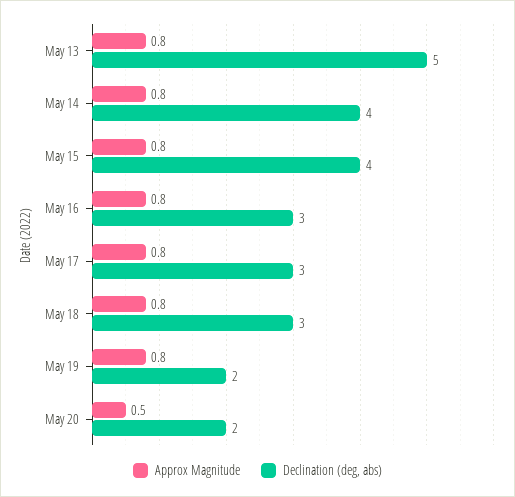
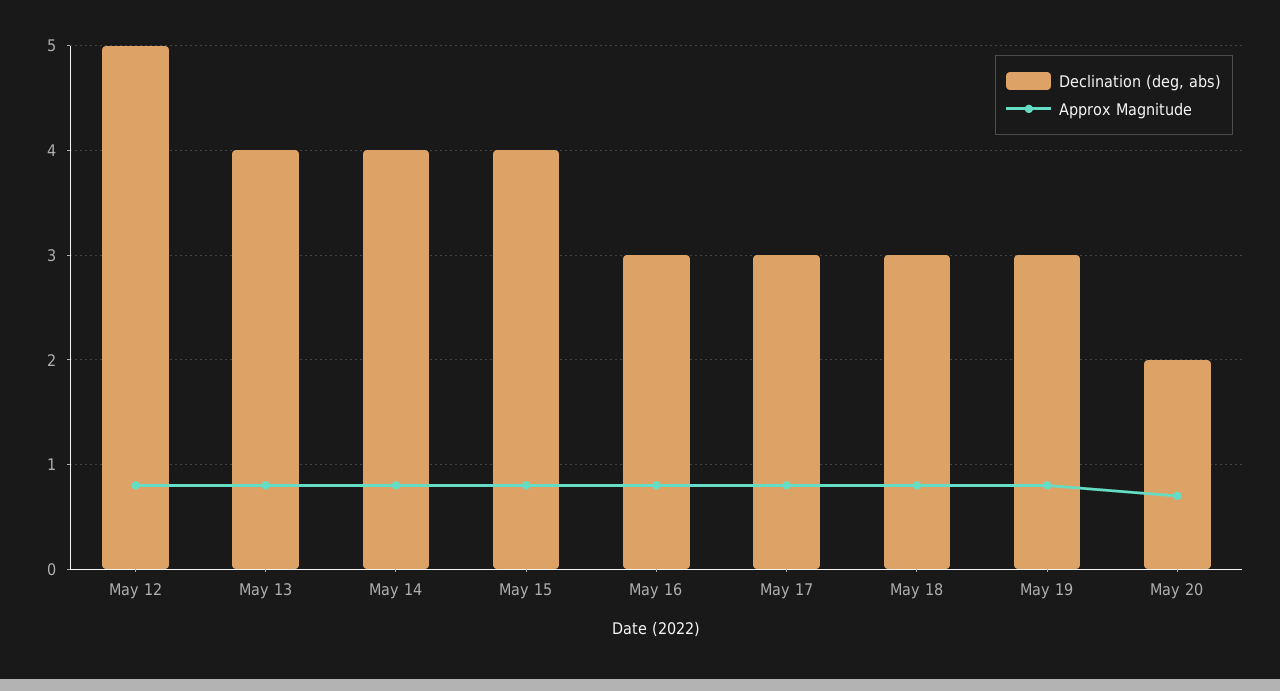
  {
    "Approx Magnitude": {
      "May 13": 0.8,
      "May 14": 0.8,
      "May 15": 0.8,
      "May 16": 0.8,
      "May 17": 0.8,
      "May 18": 0.8,
      "May 19": 0.8,
-     "May 20": 0.5
+     "May 20": 0.7,
+     "May 12": 0.8
    },
    "Declination (deg, abs)": {
-     "May 13": 5,
+     "May 13": 4,
      "May 14": 4,
      "May 15": 4,
      "May 16": 3,
      "May 17": 3,
      "May 18": 3,
-     "May 19": 2,
+     "May 19": 3,
-     "May 20": 2
+     "May 20": 2,
+     "May 12": 5
    }
  }

